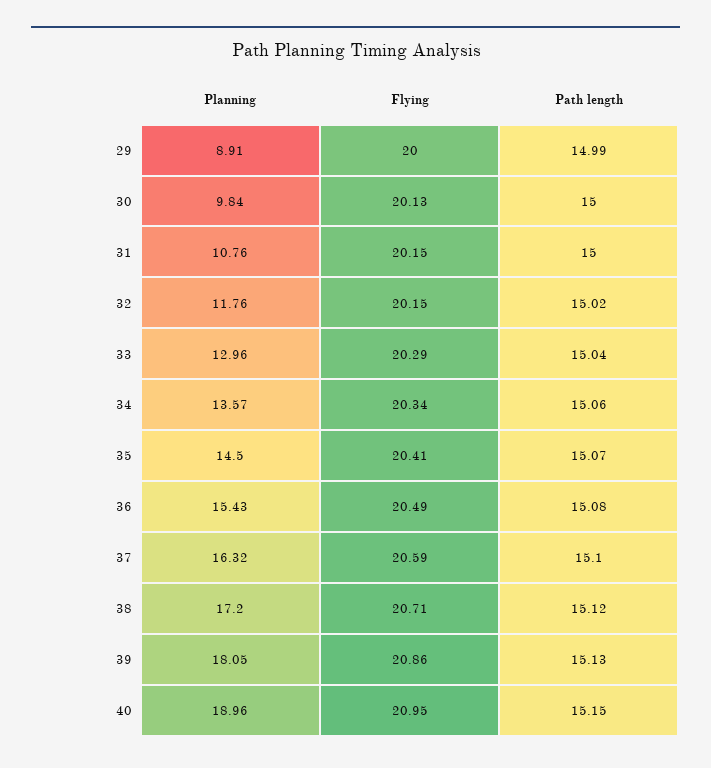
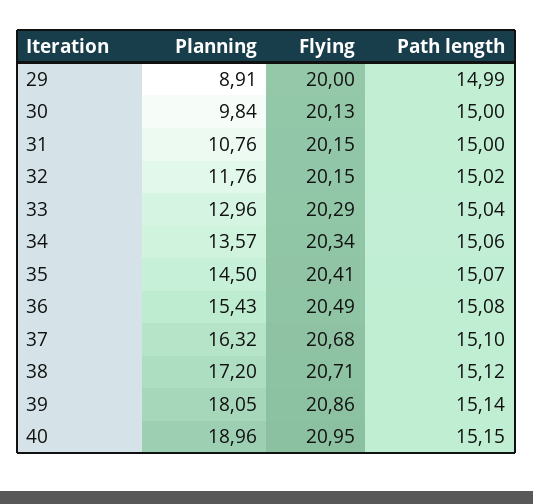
  {
    "Planning": {
      "29": 8.91,
      "30": 9.84,
      "31": 10.76,
      "32": 11.76,
      "33": 12.96,
      "34": 13.57,
      "35": 14.5,
      "36": 15.43,
      "37": 16.32,
      "38": 17.2,
      "39": 18.05,
      "40": 18.96
    },
    "Flying": {
      "29": 20,
      "30": 20.13,
      "31": 20.15,
      "32": 20.15,
      "33": 20.29,
      "34": 20.34,
      "35": 20.41,
      "36": 20.49,
-     "37": 20.59,
+     "37": 20.68,
      "38": 20.71,
      "39": 20.86,
      "40": 20.95
    },
    "Path length": {
      "29": 14.99,
      "30": 15,
      "31": 15,
      "32": 15.02,
      "33": 15.04,
      "34": 15.06,
      "35": 15.07,
      "36": 15.08,
      "37": 15.1,
      "38": 15.12,
-     "39": 15.13,
+     "39": 15.14,
      "40": 15.15
    }
  }

